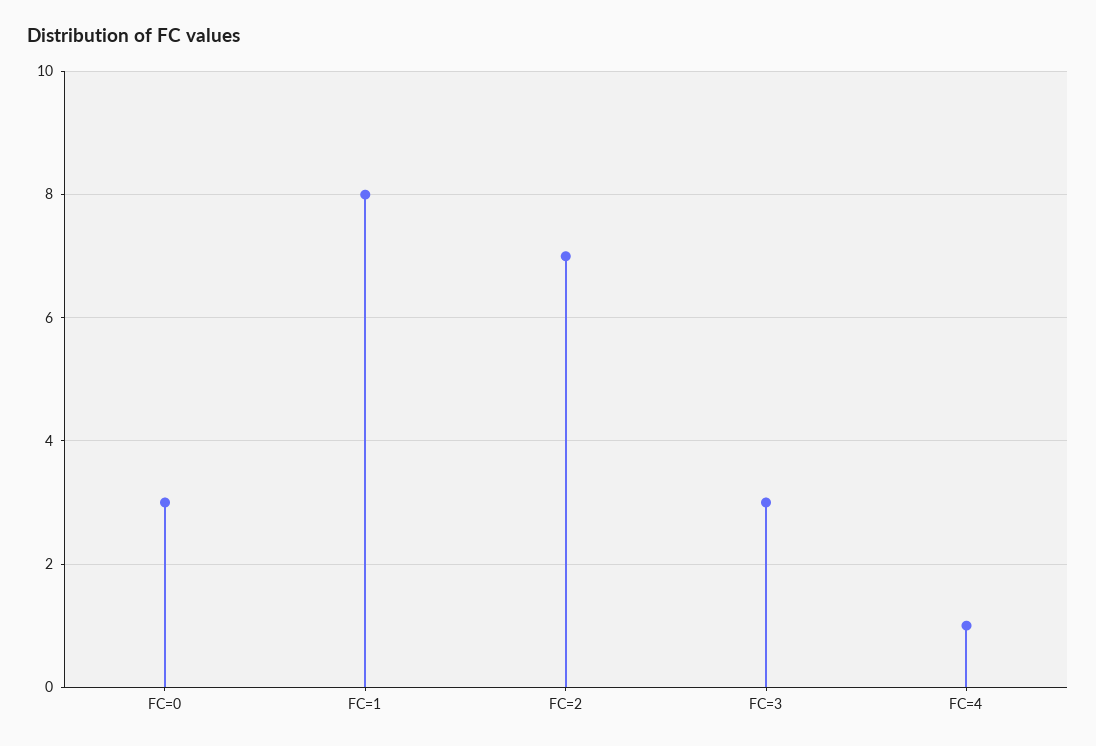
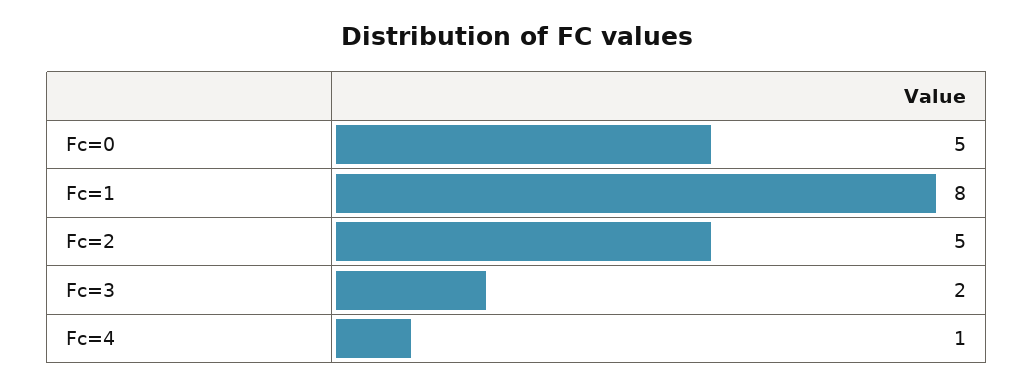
  {
-   "FC=0": 3,
+   "FC=0": 5,
    "FC=1": 8,
-   "FC=2": 7,
+   "FC=2": 5,
-   "FC=3": 3,
+   "FC=3": 2,
    "FC=4": 1
  }

